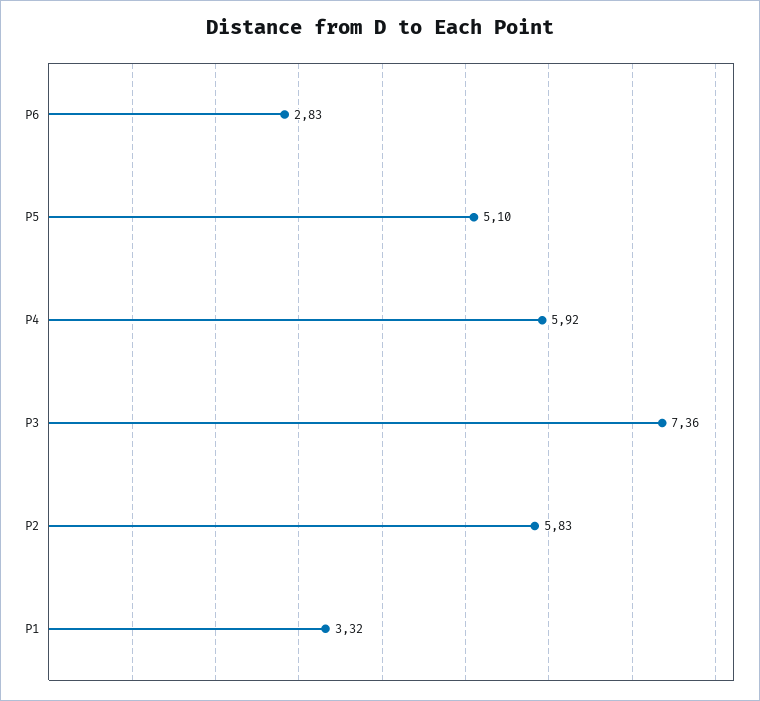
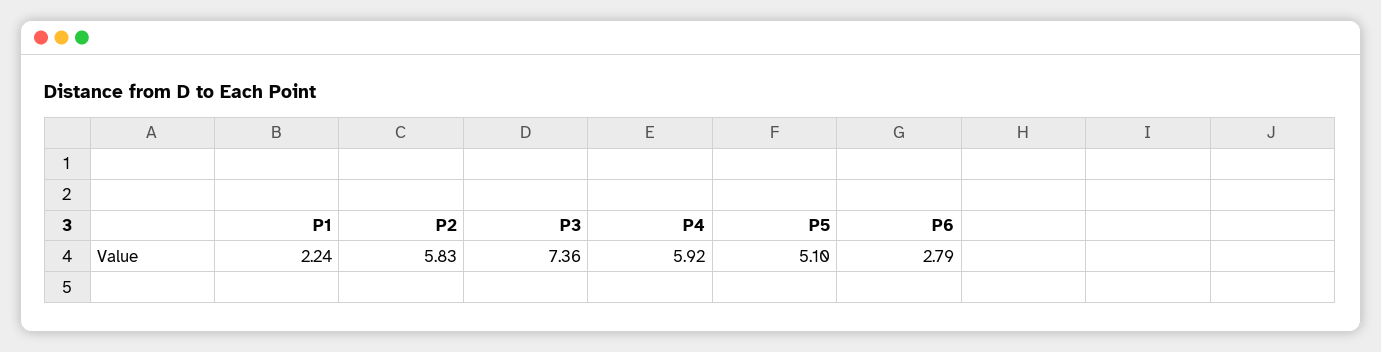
  {
-   "P6": 2.83,
+   "P6": 2.79,
    "P5": 5.1,
    "P4": 5.92,
    "P3": 7.36,
    "P2": 5.83,
-   "P1": 3.32
+   "P1": 2.24
  }

